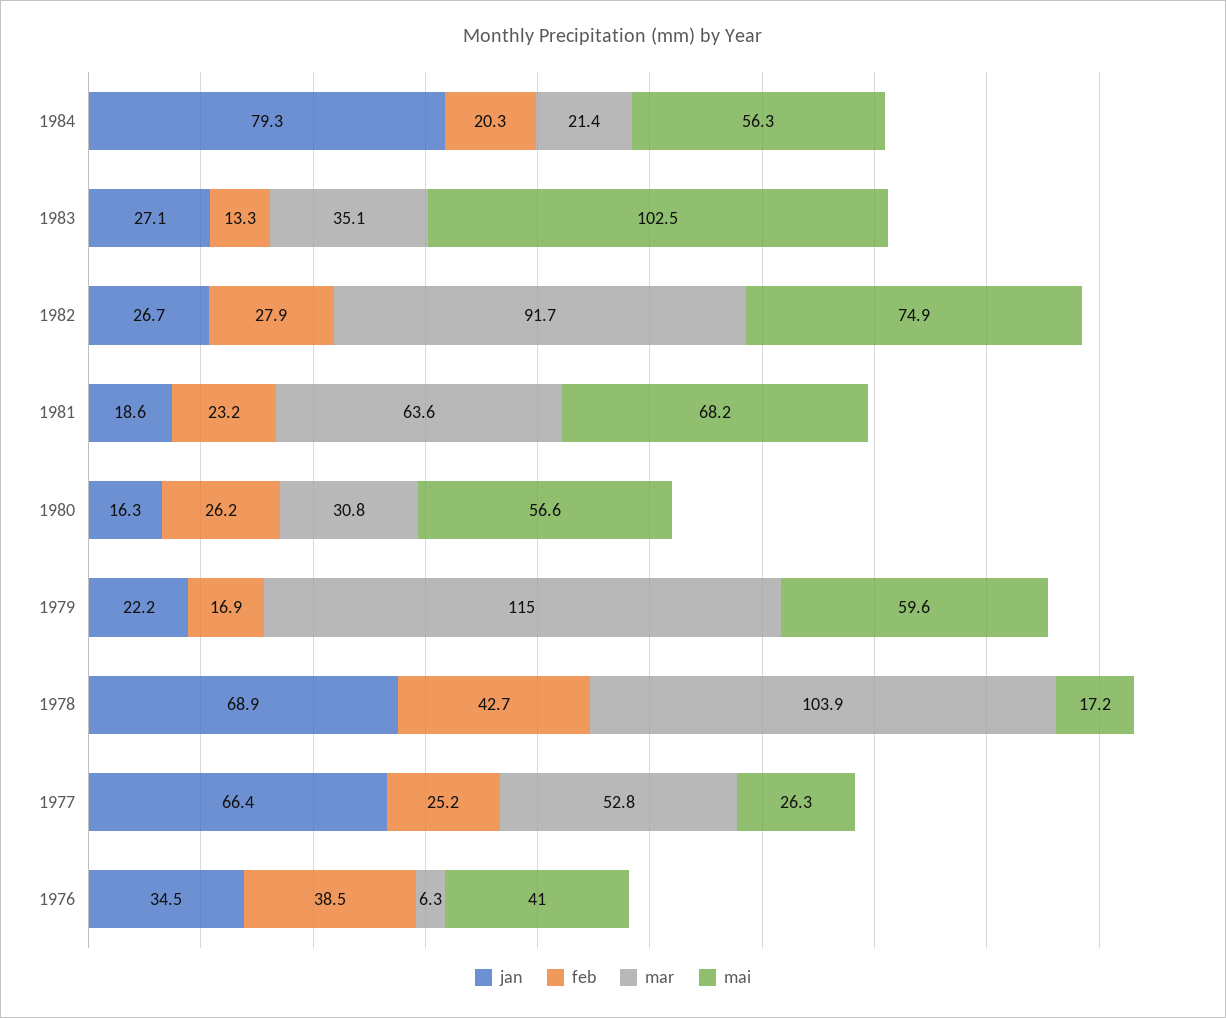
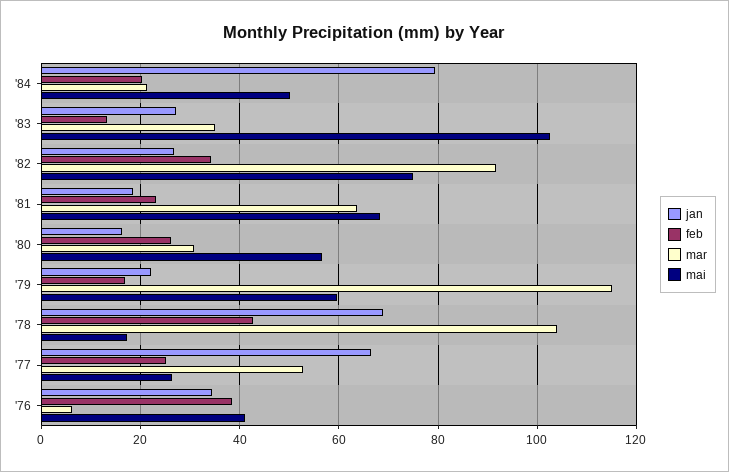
  {
    "jan": {
      "1984": 79.3,
      "1983": 27.1,
      "1982": 26.7,
      "1981": 18.6,
      "1980": 16.3,
      "1979": 22.2,
      "1978": 68.9,
      "1977": 66.4,
      "1976": 34.5
    },
    "feb": {
      "1984": 20.3,
      "1983": 13.3,
-     "1982": 27.9,
+     "1982": 34,
      "1981": 23.2,
      "1980": 26.2,
      "1979": 16.9,
      "1978": 42.7,
      "1977": 25.2,
      "1976": 38.5
    },
    "mar": {
      "1984": 21.4,
      "1983": 35.1,
      "1982": 91.7,
      "1981": 63.6,
      "1980": 30.8,
      "1979": 115,
      "1978": 103.9,
      "1977": 52.8,
      "1976": 6.3
    },
    "mai": {
-     "1984": 56.3,
+     "1984": 50,
      "1983": 102.5,
      "1982": 74.9,
      "1981": 68.2,
      "1980": 56.6,
      "1979": 59.6,
      "1978": 17.2,
      "1977": 26.3,
      "1976": 41
    }
  }

